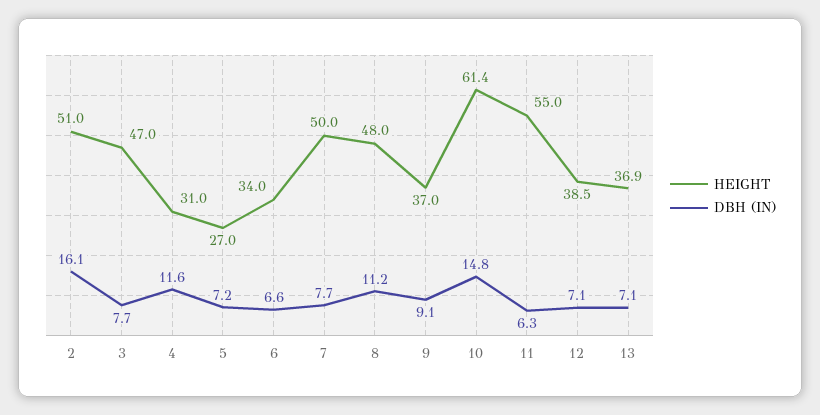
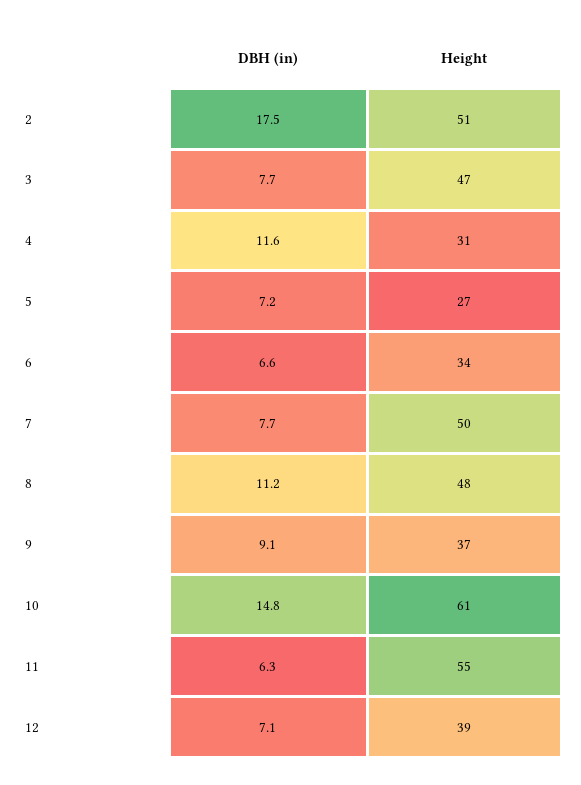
  {
    "HEIGHT": {
      "2": 51,
      "3": 47,
      "4": 31,
      "5": 27,
      "6": 34,
      "7": 50,
      "8": 48,
      "9": 37,
      "10": 61.4,
      "11": 55,
-     "12": 38.5,
+     "12": 38.5
-     "13": 36.9
    },
    "DBH (IN)": {
-     "2": 16.1,
+     "2": 17.5,
      "3": 7.7,
      "4": 11.6,
      "5": 7.2,
      "6": 6.6,
      "7": 7.7,
      "8": 11.2,
      "9": 9.1,
      "10": 14.8,
      "11": 6.3,
-     "12": 7.1,
+     "12": 7.1
-     "13": 7.1
    }
  }

